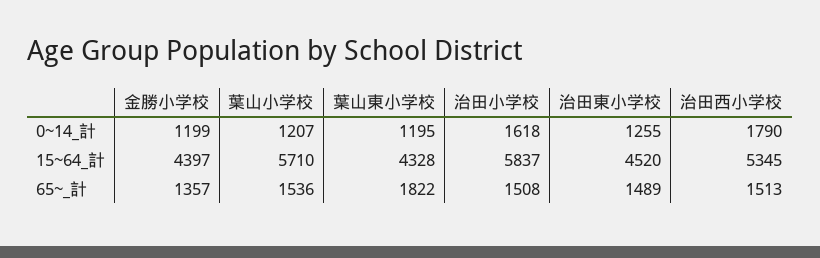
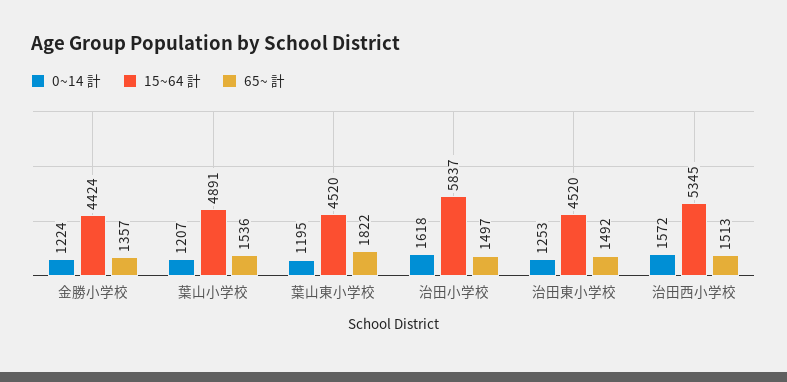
  {
    "0~14_計": {
-     "金勝小学校": 1199,
+     "金勝小学校": 1224,
      "葉山小学校": 1207,
      "葉山東小学校": 1195,
      "治田小学校": 1618,
-     "治田東小学校": 1255,
+     "治田東小学校": 1253,
-     "治田西小学校": 1790
+     "治田西小学校": 1572
    },
    "15~64_計": {
-     "金勝小学校": 4397,
+     "金勝小学校": 4424,
-     "葉山小学校": 5710,
+     "葉山小学校": 4891,
-     "葉山東小学校": 4328,
+     "葉山東小学校": 4520,
      "治田小学校": 5837,
      "治田東小学校": 4520,
      "治田西小学校": 5345
    },
    "65~_計": {
      "金勝小学校": 1357,
      "葉山小学校": 1536,
      "葉山東小学校": 1822,
-     "治田小学校": 1508,
+     "治田小学校": 1497,
-     "治田東小学校": 1489,
+     "治田東小学校": 1492,
      "治田西小学校": 1513
    }
  }

